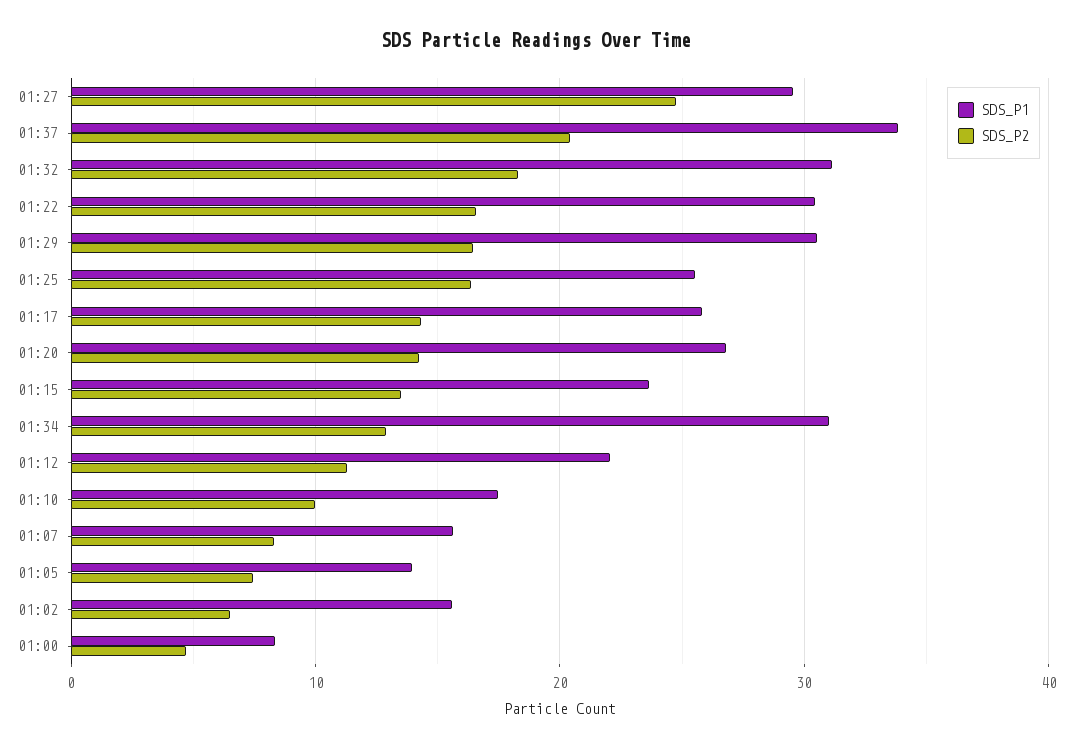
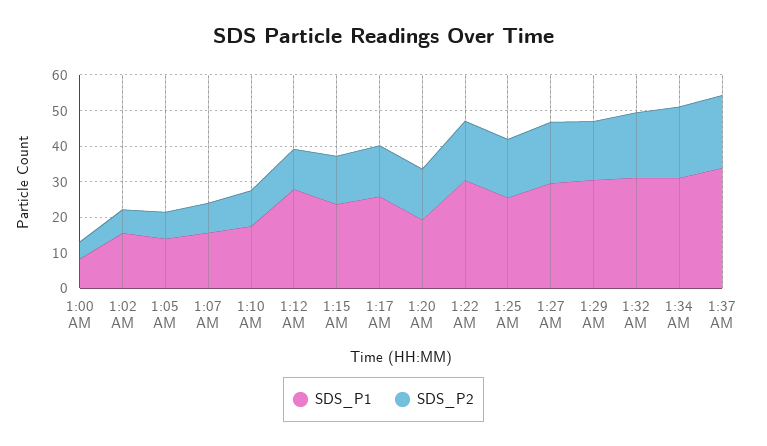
  {
    "SDS_P1": {
      "01:27": 30,
      "01:37": 34,
      "01:32": 31,
      "01:22": 30,
      "01:29": 31,
      "01:25": 26,
      "01:17": 26,
-     "01:20": 27,
+     "01:20": 20,
      "01:15": 24,
      "01:34": 31,
-     "01:12": 22,
+     "01:12": 27.5,
      "01:10": 17,
      "01:07": 16,
      "01:05": 14,
      "01:02": 16,
      "01:00": 8
    },
    "SDS_P2": {
-     "01:27": 25,
+     "01:27": 17.5,
      "01:37": 20,
      "01:32": 18,
      "01:22": 17,
      "01:29": 16,
      "01:25": 16,
      "01:17": 14,
      "01:20": 14,
      "01:15": 14,
-     "01:34": 13,
+     "01:34": 20,
      "01:12": 11,
      "01:10": 10,
      "01:07": 8,
      "01:05": 7,
      "01:02": 7,
      "01:00": 5
    }
  }

